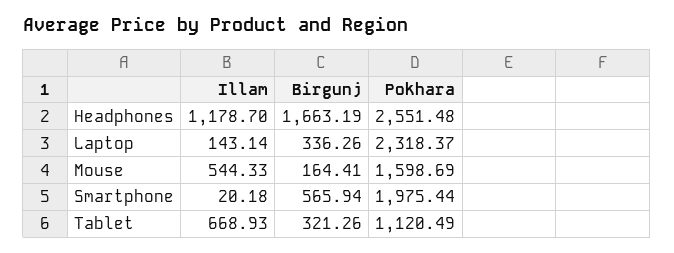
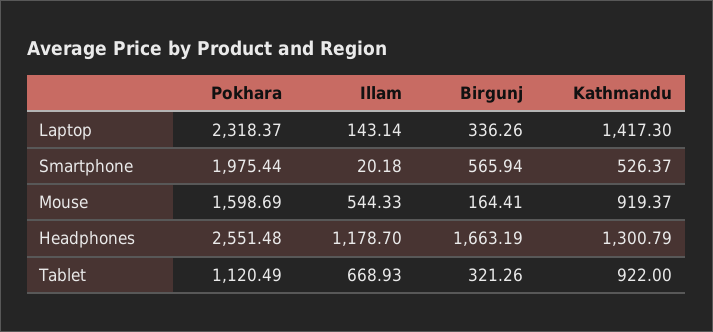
  {
    "Illam": {
      "Headphones": 1178.7,
      "Laptop": 143.14,
      "Mouse": 544.33,
      "Smartphone": 20.18,
      "Tablet": 668.93
    },
    "Birgunj": {
      "Headphones": 1663.19,
      "Laptop": 336.26,
      "Mouse": 164.41,
      "Smartphone": 565.94,
      "Tablet": 321.26
    },
    "Pokhara": {
      "Headphones": 2551.48,
      "Laptop": 2318.37,
      "Mouse": 1598.69,
      "Smartphone": 1975.44,
      "Tablet": 1120.49
-   }
+   },
+   "Kathmandu": {
+     "Laptop": 1417.3,
+     "Smartphone": 526.37,
+     "Mouse": 919.37,
+     "Headphones": 1300.79,
+     "Tablet": 922
+   }
  }

